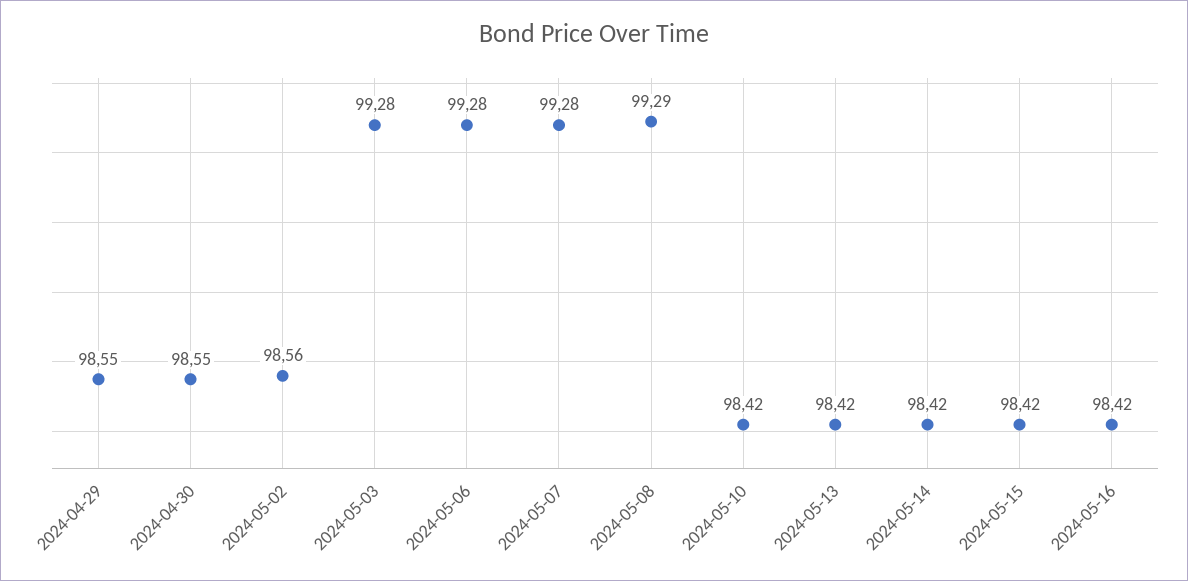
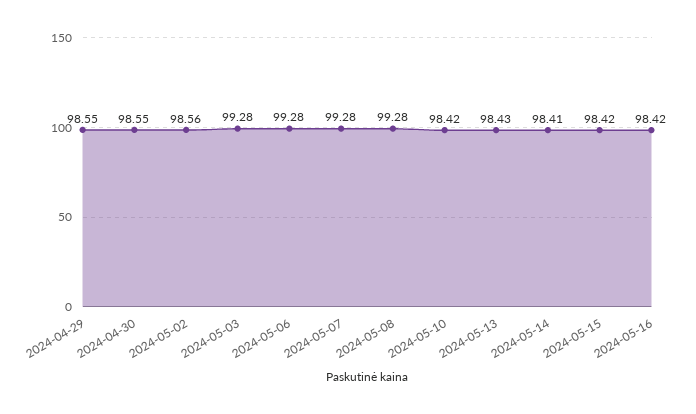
  {
    "2024-04-29": 98.55,
    "2024-04-30": 98.55,
    "2024-05-02": 98.56,
    "2024-05-03": 99.28,
    "2024-05-06": 99.28,
    "2024-05-07": 99.28,
-   "2024-05-08": 99.29,
+   "2024-05-08": 99.28,
    "2024-05-10": 98.42,
-   "2024-05-13": 98.42,
+   "2024-05-13": 98.43,
-   "2024-05-14": 98.42,
+   "2024-05-14": 98.41,
    "2024-05-15": 98.42,
    "2024-05-16": 98.42
  }

